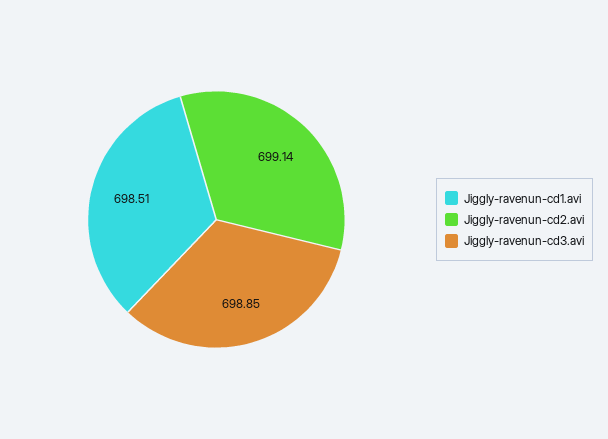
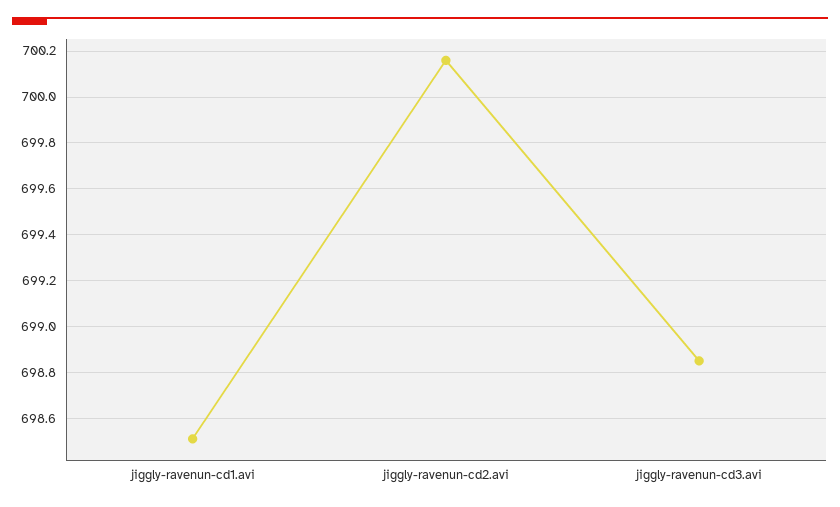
  {
    "Jiggly-ravenun-cd1.avi": 698.51,
-   "Jiggly-ravenun-cd2.avi": 699.14,
+   "Jiggly-ravenun-cd2.avi": 700.15,
    "Jiggly-ravenun-cd3.avi": 698.85
  }

